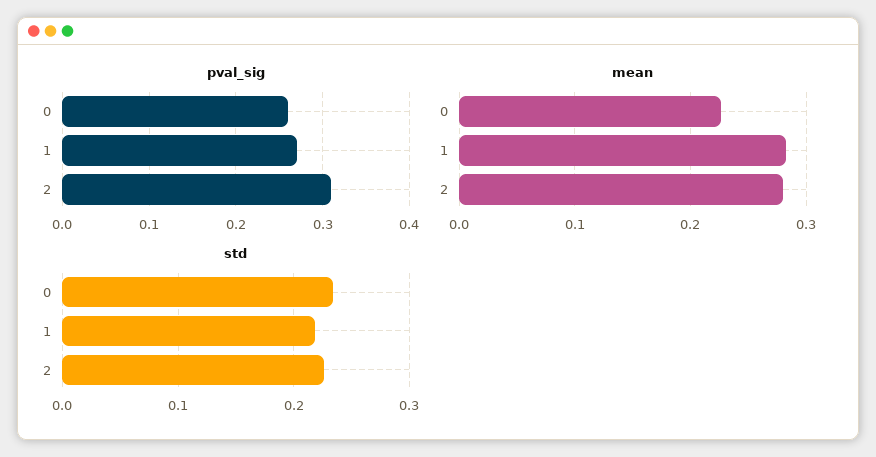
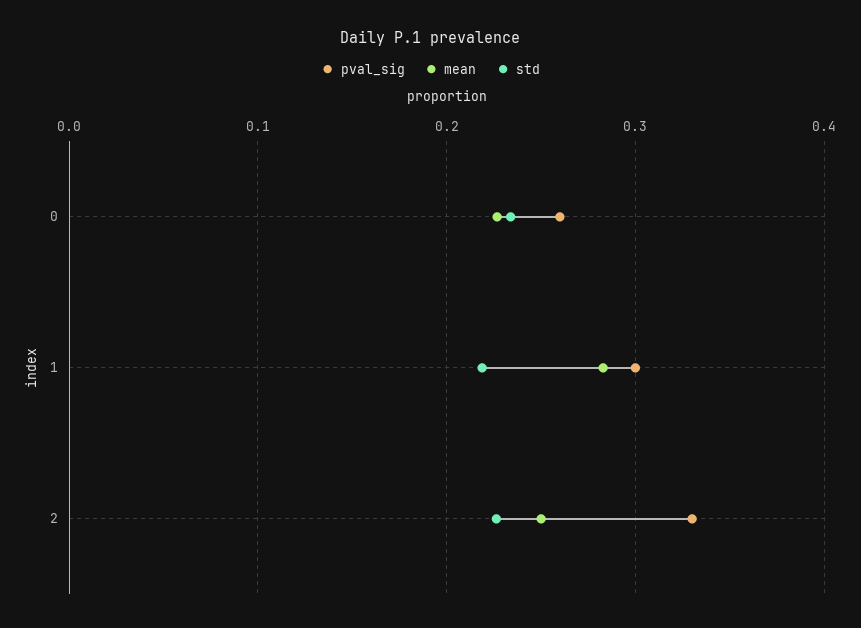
  {
    "pval_sig": {
      "0": 0.26,
-     "1": 0.27,
+     "1": 0.3,
-     "2": 0.31
+     "2": 0.33
    },
    "mean": {
      "0": 0.23,
      "1": 0.28,
-     "2": 0.28
+     "2": 0.25
    },
    "std": {
      "0": 0.23,
      "1": 0.22,
      "2": 0.23
    }
  }

